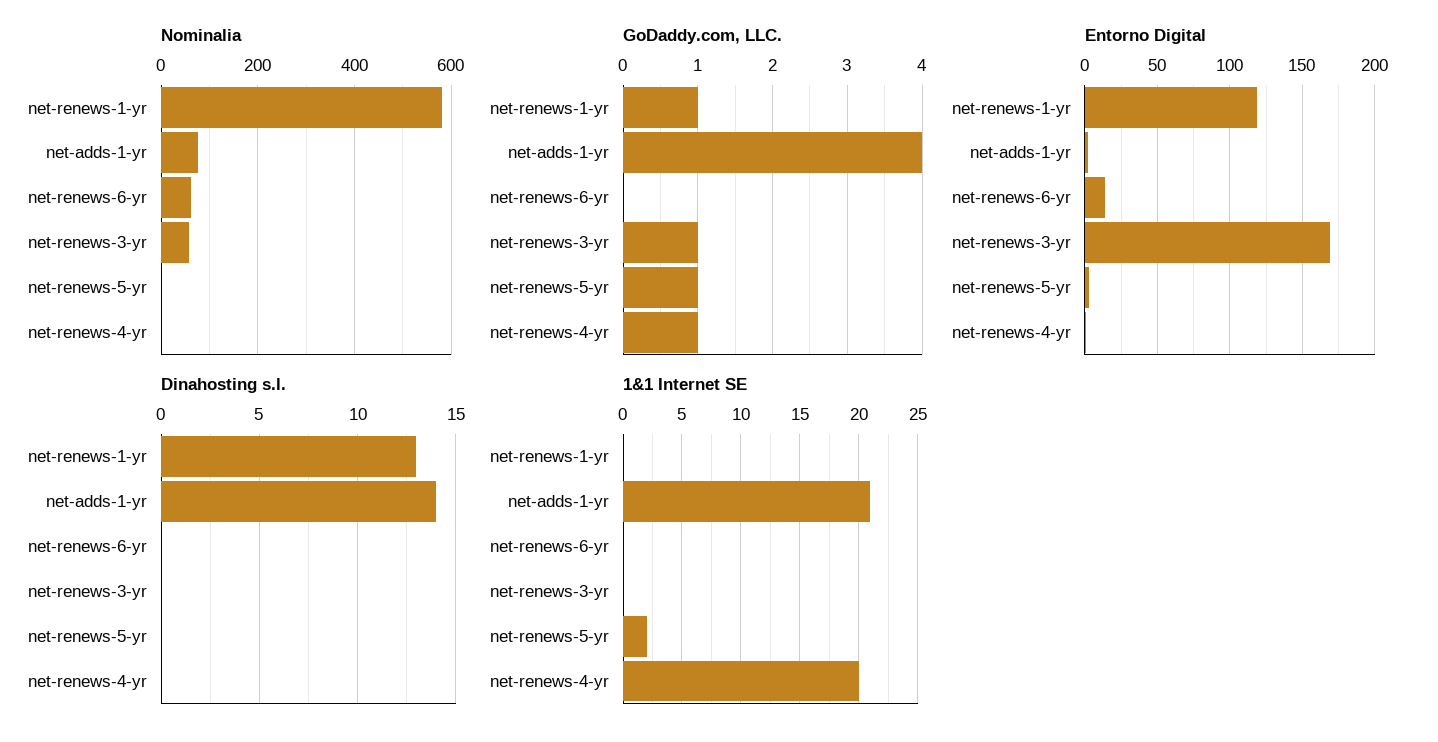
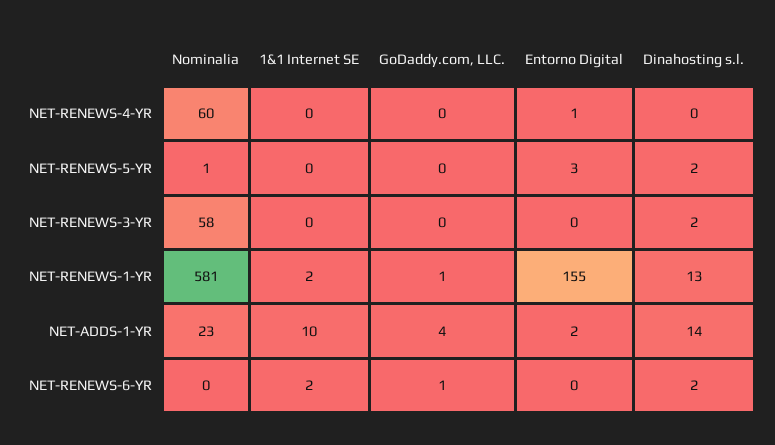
  {
    "Nominalia": {
      "net-renews-1-yr": 581,
-     "net-adds-1-yr": 80,
+     "net-adds-1-yr": 23,
-     "net-renews-6-yr": 60,
+     "net-renews-6-yr": 0,
      "net-renews-3-yr": 58,
      "net-renews-5-yr": 1,
-     "net-renews-4-yr": 0
+     "net-renews-4-yr": 60
    },
    "GoDaddy.com, LLC.": {
      "net-renews-1-yr": 1,
      "net-adds-1-yr": 4,
-     "net-renews-6-yr": 0,
+     "net-renews-6-yr": 1,
-     "net-renews-3-yr": 1,
+     "net-renews-3-yr": 0,
-     "net-renews-5-yr": 1,
+     "net-renews-5-yr": 0,
-     "net-renews-4-yr": 1
+     "net-renews-4-yr": 0
    },
    "Entorno Digital": {
-     "net-renews-1-yr": 120,
+     "net-renews-1-yr": 155,
      "net-adds-1-yr": 2,
-     "net-renews-6-yr": 15,
+     "net-renews-6-yr": 0,
-     "net-renews-3-yr": 170,
+     "net-renews-3-yr": 0,
      "net-renews-5-yr": 3,
      "net-renews-4-yr": 1
    },
    "Dinahosting s.l.": {
      "net-renews-1-yr": 13,
      "net-adds-1-yr": 14,
-     "net-renews-6-yr": 0,
+     "net-renews-6-yr": 2,
-     "net-renews-3-yr": 0,
+     "net-renews-3-yr": 2,
-     "net-renews-5-yr": 0,
+     "net-renews-5-yr": 2,
      "net-renews-4-yr": 0
    },
    "1&1 Internet SE": {
-     "net-renews-1-yr": 0,
+     "net-renews-1-yr": 2,
-     "net-adds-1-yr": 21,
+     "net-adds-1-yr": 10,
-     "net-renews-6-yr": 0,
+     "net-renews-6-yr": 2,
      "net-renews-3-yr": 0,
-     "net-renews-5-yr": 2,
+     "net-renews-5-yr": 0,
-     "net-renews-4-yr": 20
+     "net-renews-4-yr": 0
    }
  }

